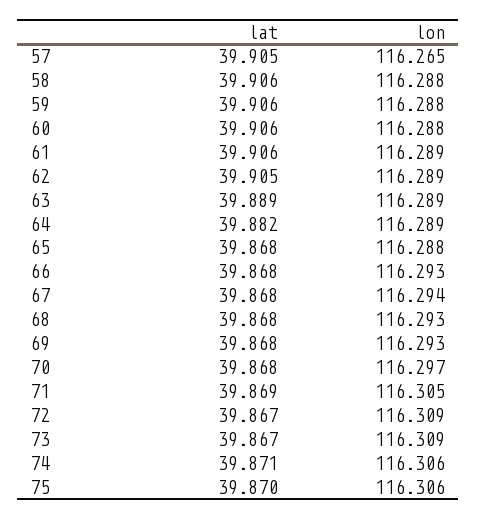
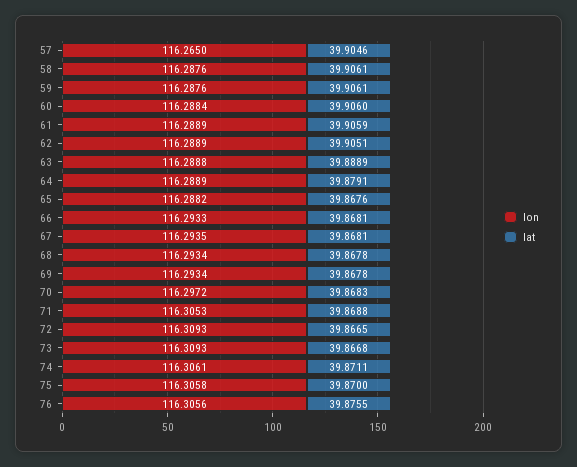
  {
    "lat": {
      "57": 39.9046,
      "58": 39.9061,
      "59": 39.9061,
      "60": 39.906,
      "61": 39.9059,
      "62": 39.9051,
      "63": 39.8889,
-     "64": 39.882,
+     "64": 39.8791,
      "65": 39.8676,
      "66": 39.8681,
      "67": 39.8681,
      "68": 39.8678,
      "69": 39.8678,
      "70": 39.8683,
      "71": 39.8688,
      "72": 39.8665,
      "73": 39.8668,
      "74": 39.8711,
-     "75": 39.87
+     "75": 39.87,
+     "76": 39.8755
    },
    "lon": {
      "57": 116.265,
      "58": 116.2876,
      "59": 116.2876,
      "60": 116.2884,
      "61": 116.2889,
      "62": 116.2889,
      "63": 116.2888,
      "64": 116.2889,
      "65": 116.2882,
      "66": 116.2933,
      "67": 116.2935,
      "68": 116.2934,
      "69": 116.2934,
      "70": 116.2972,
      "71": 116.3053,
      "72": 116.3093,
      "73": 116.3093,
      "74": 116.3061,
-     "75": 116.3058
+     "75": 116.3058,
+     "76": 116.3056
    }
  }

